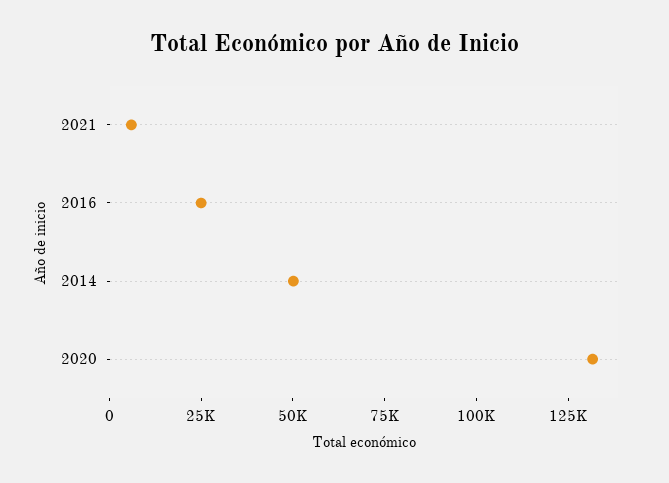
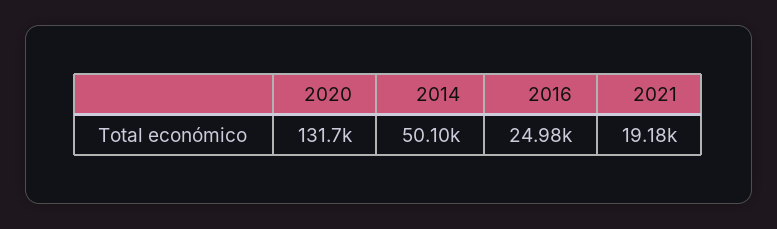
  {
-   "2021": 5000,
+   "2021": 19180,
    "2016": 24980,
    "2014": 50100,
    "2020": 131700
  }

